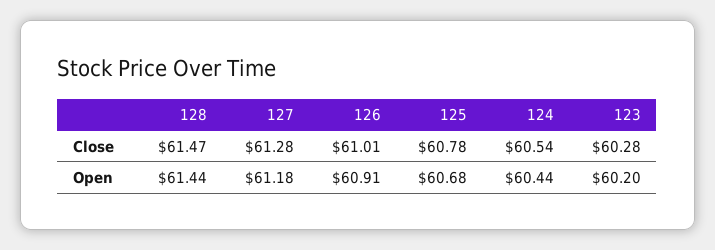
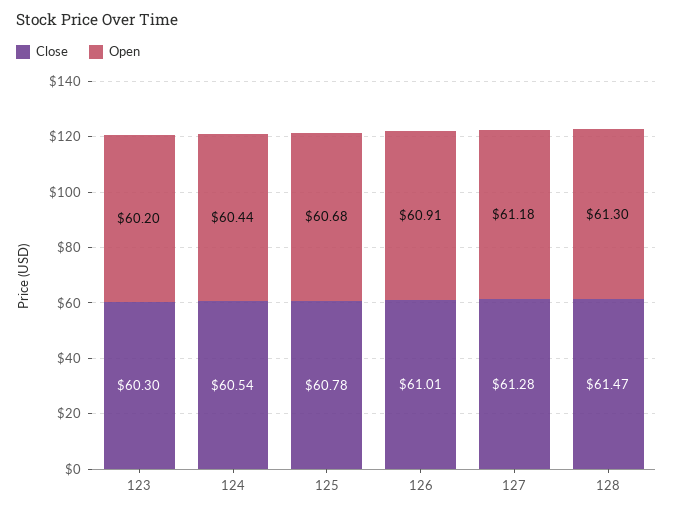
  {
    "Close": {
      "128": 61.47,
      "127": 61.28,
      "126": 61.01,
      "125": 60.78,
      "124": 60.54,
-     "123": 60.28
+     "123": 60.3
    },
    "Open": {
-     "128": 61.44,
+     "128": 61.3,
      "127": 61.18,
      "126": 60.91,
      "125": 60.68,
      "124": 60.44,
      "123": 60.2
    }
  }

